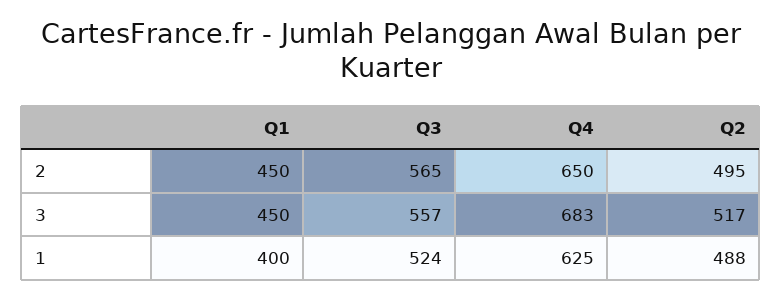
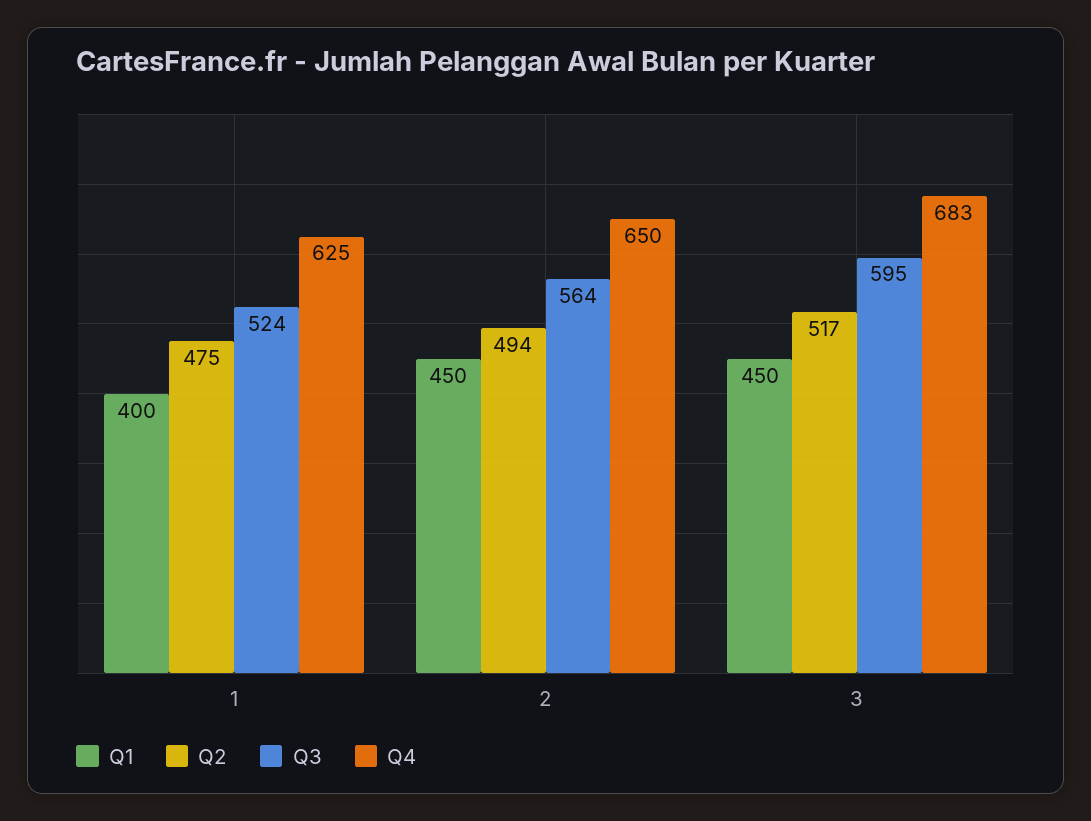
  {
    "Q1": {
      "2": 450,
      "3": 450,
      "1": 400
    },
    "Q3": {
-     "2": 565,
+     "2": 564,
-     "3": 557,
+     "3": 595,
      "1": 524
    },
    "Q4": {
      "2": 650,
      "3": 683,
      "1": 625
    },
    "Q2": {
-     "2": 495,
+     "2": 494,
      "3": 517,
-     "1": 488
+     "1": 475
    }
  }

